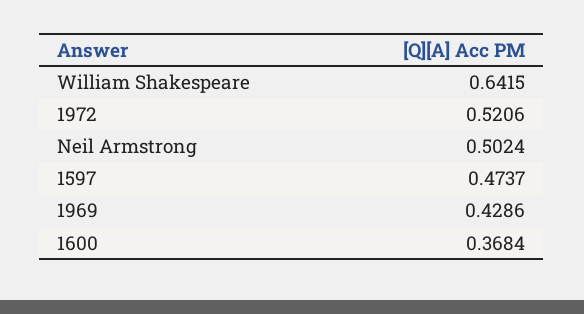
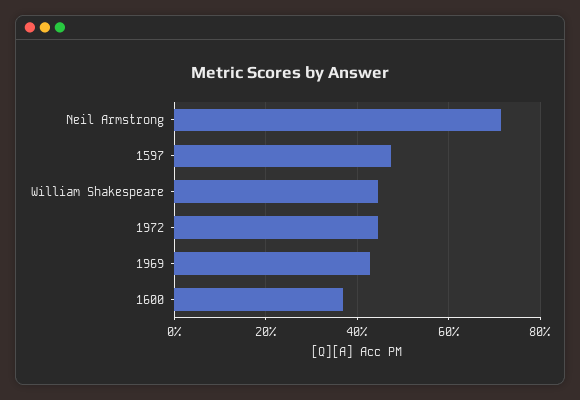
  {
-   "William Shakespeare": 0.6415,
+   "William Shakespeare": 0.44,
-   "1972": 0.5206,
+   "1972": 0.44,
-   "Neil Armstrong": 0.5024,
+   "Neil Armstrong": 0.72,
    "1597": 0.4737,
    "1969": 0.4286,
    "1600": 0.3684
  }

